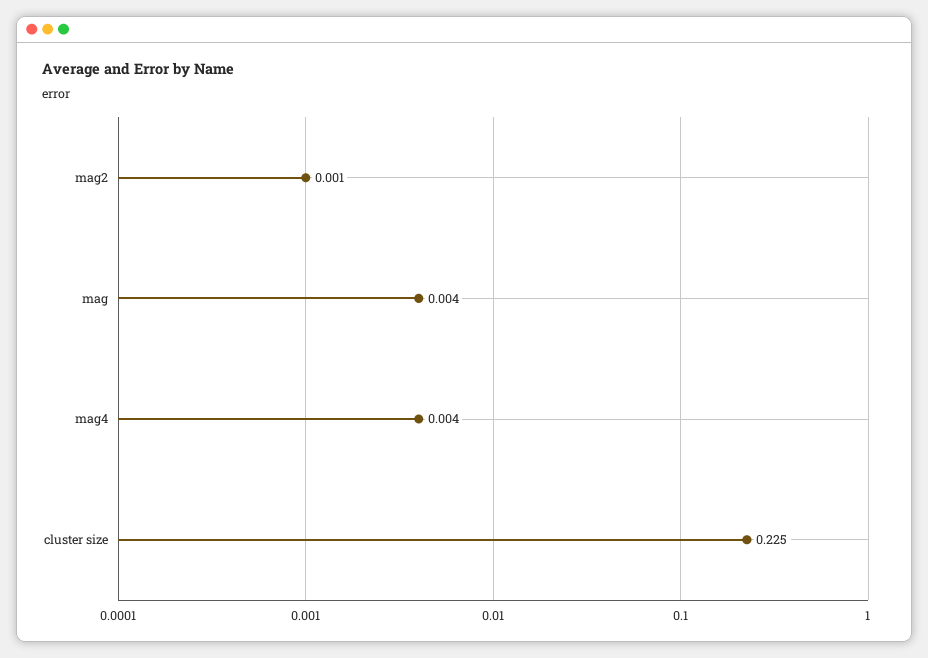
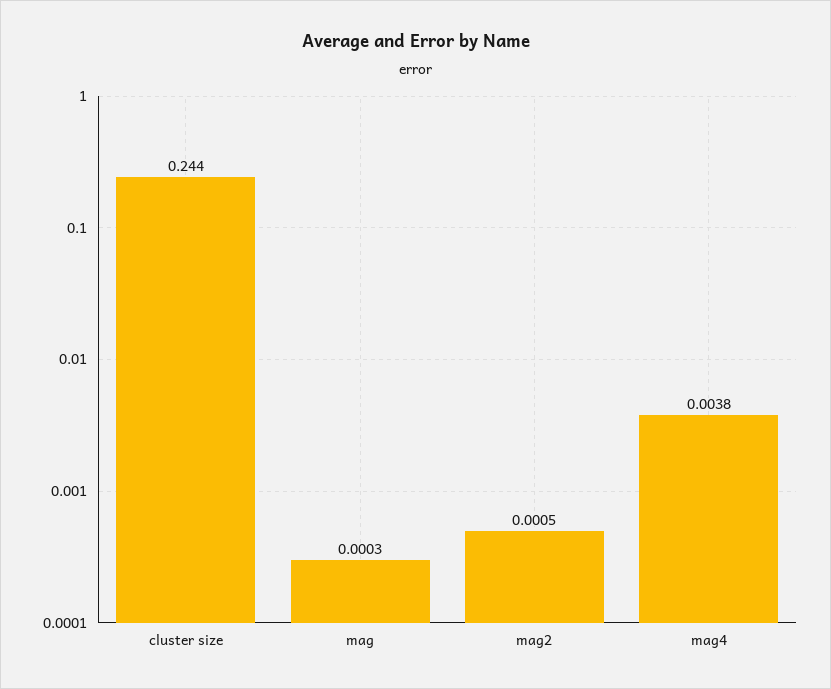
  {
    "mag2": 0.0005,
-   "mag": 0.004,
+   "mag": 0.0003,
    "mag4": 0.0038,
-   "cluster size": 0.225
+   "cluster size": 0.244
  }

